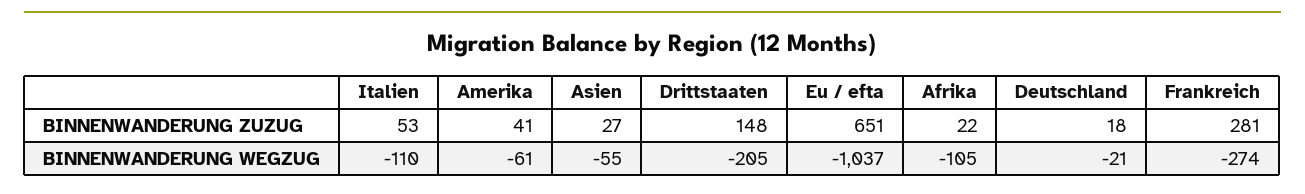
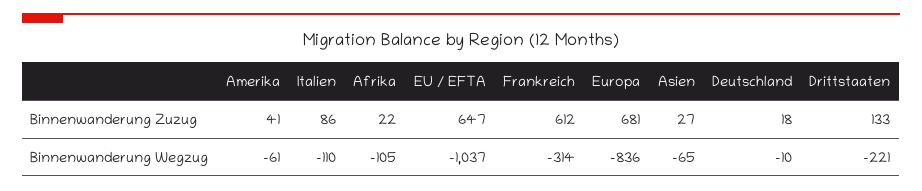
  {
    "Italien": {
-     "BINNENWANDERUNG ZUZUG": 53,
+     "BINNENWANDERUNG ZUZUG": 86,
      "BINNENWANDERUNG WEGZUG": -110
    },
    "Amerika": {
      "BINNENWANDERUNG ZUZUG": 41,
      "BINNENWANDERUNG WEGZUG": -61
    },
    "Asien": {
      "BINNENWANDERUNG ZUZUG": 27,
-     "BINNENWANDERUNG WEGZUG": -55
+     "BINNENWANDERUNG WEGZUG": -65
    },
    "Drittstaaten": {
-     "BINNENWANDERUNG ZUZUG": 148,
+     "BINNENWANDERUNG ZUZUG": 133,
-     "BINNENWANDERUNG WEGZUG": -205
+     "BINNENWANDERUNG WEGZUG": -221
    },
    "Eu / efta": {
-     "BINNENWANDERUNG ZUZUG": 651,
+     "BINNENWANDERUNG ZUZUG": 647,
      "BINNENWANDERUNG WEGZUG": -1037
    },
    "Afrika": {
      "BINNENWANDERUNG ZUZUG": 22,
      "BINNENWANDERUNG WEGZUG": -105
    },
    "Deutschland": {
      "BINNENWANDERUNG ZUZUG": 18,
-     "BINNENWANDERUNG WEGZUG": -21
+     "BINNENWANDERUNG WEGZUG": -10
    },
    "Frankreich": {
-     "BINNENWANDERUNG ZUZUG": 281,
+     "BINNENWANDERUNG ZUZUG": 612,
-     "BINNENWANDERUNG WEGZUG": -274
+     "BINNENWANDERUNG WEGZUG": -314
-   }
+   },
+   "Europa": {
+     "BINNENWANDERUNG ZUZUG": 681,
+     "BINNENWANDERUNG WEGZUG": -836
+   }
  }

